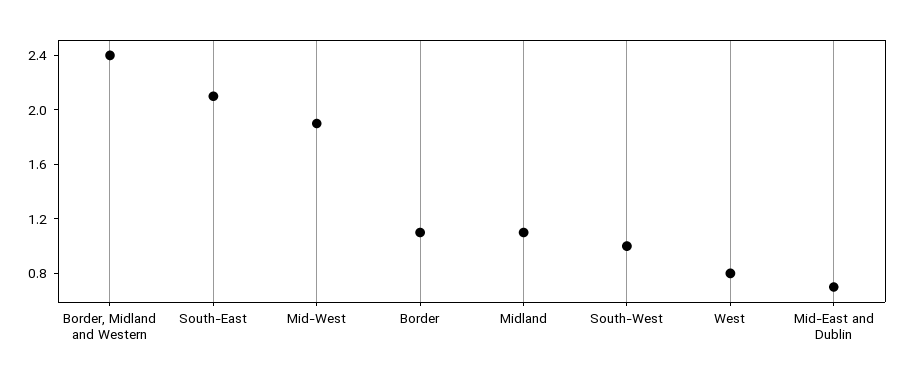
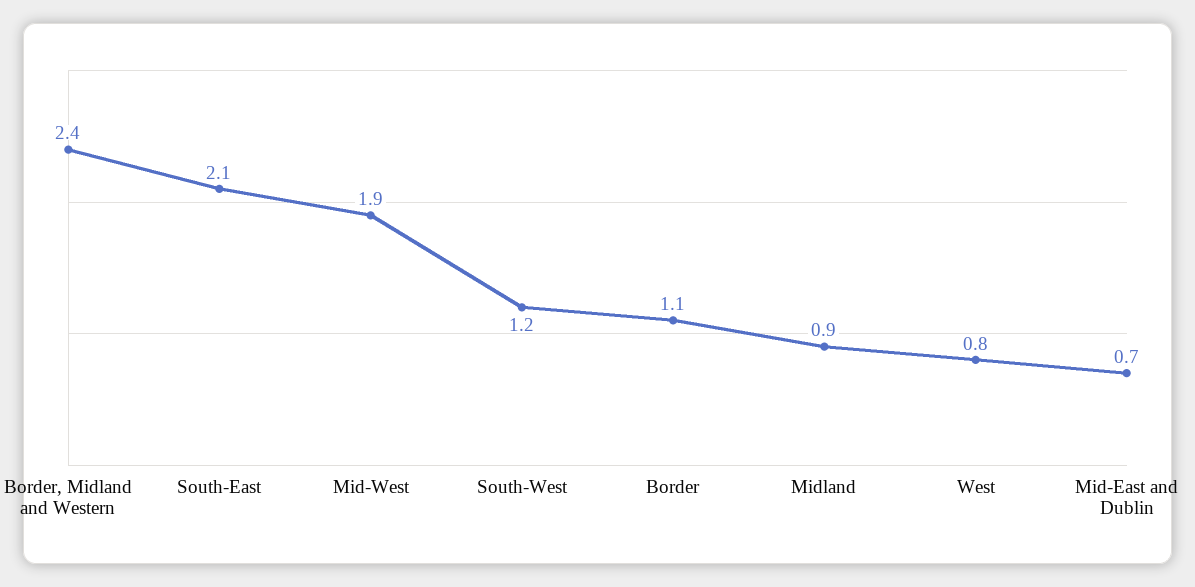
  {
    "Border, Midland and Western": 2.4,
    "South-East": 2.1,
    "Mid-West": 1.9,
    "Border": 1.1,
-   "Midland": 1.1,
+   "Midland": 0.9,
-   "South-West": 1,
+   "South-West": 1.2,
    "West": 0.8,
    "Mid-East and Dublin": 0.7
  }

